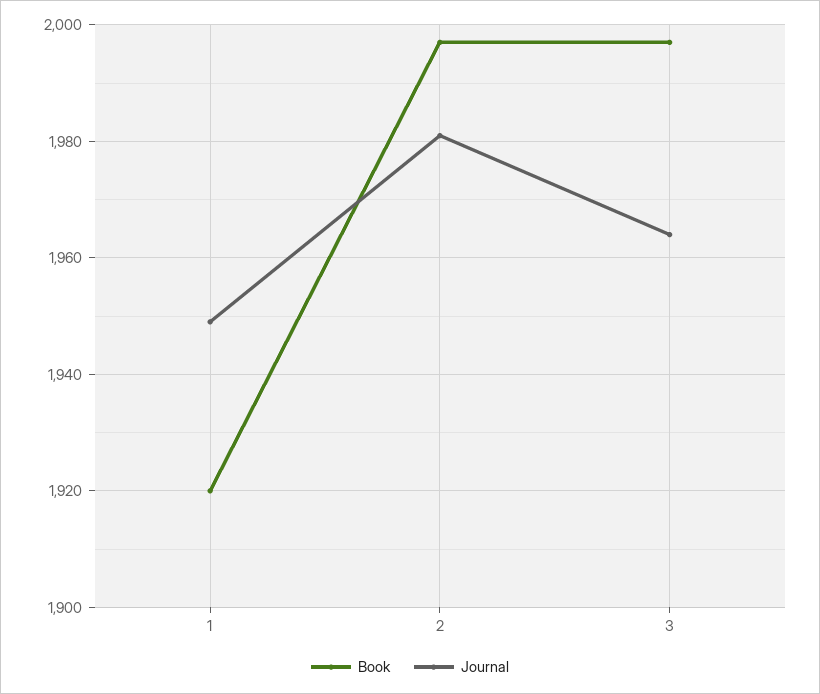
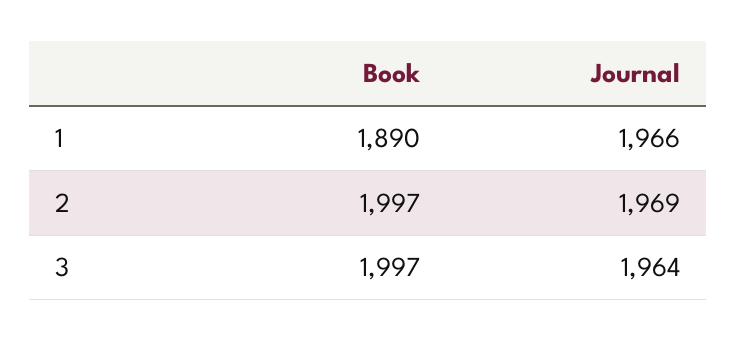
  {
    "Book": {
-     "1": 1920,
+     "1": 1890,
      "2": 1997,
      "3": 1997
    },
    "Journal": {
-     "1": 1950,
+     "1": 1966,
-     "2": 1980,
+     "2": 1969,
      "3": 1964
    }
  }

